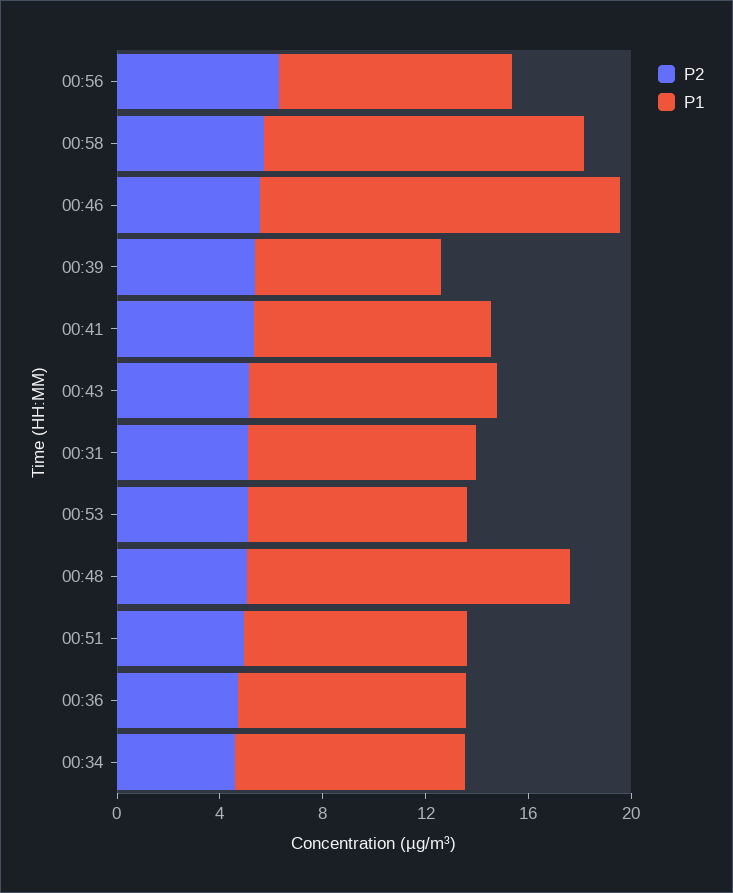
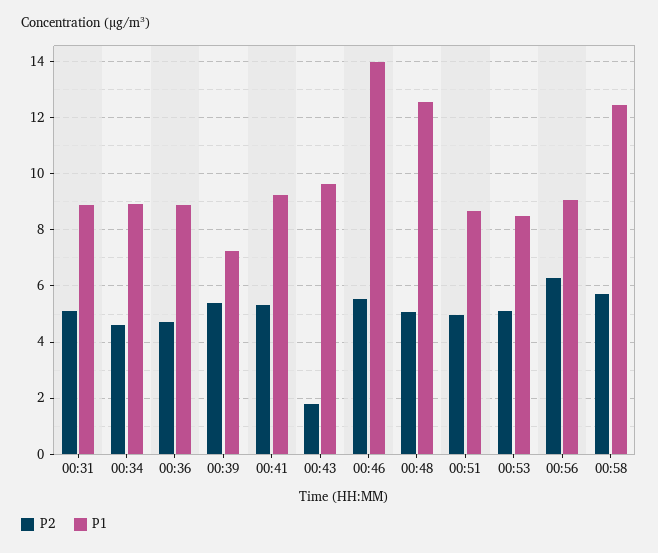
  {
    "P2": {
      "00:56": 6.25,
      "00:58": 5.75,
      "00:46": 5.5,
      "00:39": 5.5,
      "00:41": 5.25,
-     "00:43": 5,
+     "00:43": 1.75,
      "00:31": 5,
      "00:53": 5,
      "00:48": 5,
      "00:51": 5,
      "00:36": 4.75,
      "00:34": 4.5
    },
    "P1": {
      "00:56": 9,
      "00:58": 12.5,
      "00:46": 14,
      "00:39": 7.25,
      "00:41": 9.25,
      "00:43": 9.75,
      "00:31": 9,
      "00:53": 8.5,
      "00:48": 12.5,
      "00:51": 8.75,
      "00:36": 9,
      "00:34": 9
    }
  }

